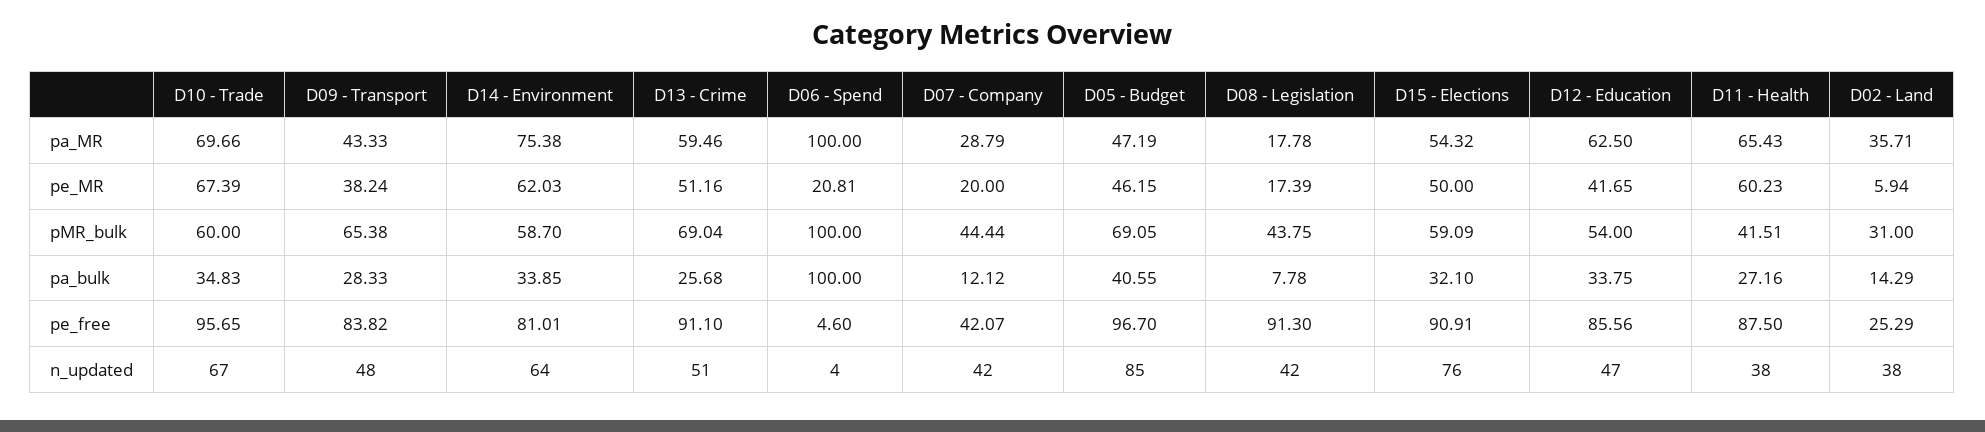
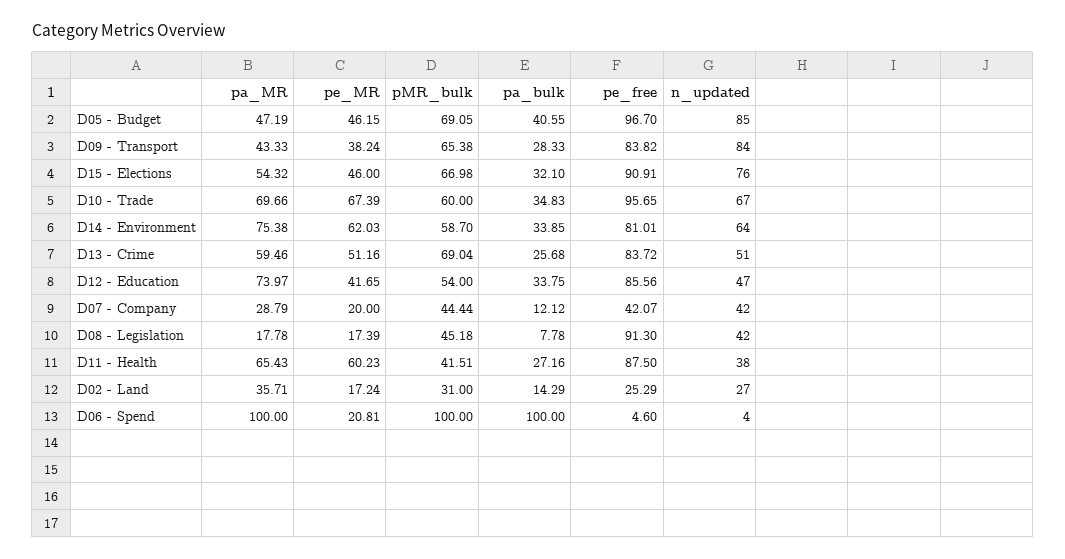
  {
    "D10 - Trade": {
      "pa_MR": 69.66,
      "pe_MR": 67.39,
      "pMR_bulk": 60,
      "pa_bulk": 34.83,
      "pe_free": 95.65,
      "n_updated": 67
    },
    "D09 - Transport": {
      "pa_MR": 43.33,
      "pe_MR": 38.24,
      "pMR_bulk": 65.38,
      "pa_bulk": 28.33,
      "pe_free": 83.82,
-     "n_updated": 48
+     "n_updated": 84
    },
    "D14 - Environment": {
      "pa_MR": 75.38,
      "pe_MR": 62.03,
      "pMR_bulk": 58.7,
      "pa_bulk": 33.85,
      "pe_free": 81.01,
      "n_updated": 64
    },
    "D13 - Crime": {
      "pa_MR": 59.46,
      "pe_MR": 51.16,
      "pMR_bulk": 69.04,
      "pa_bulk": 25.68,
-     "pe_free": 91.1,
+     "pe_free": 83.72,
      "n_updated": 51
    },
    "D06 - Spend": {
      "pa_MR": 100,
      "pe_MR": 20.81,
      "pMR_bulk": 100,
      "pa_bulk": 100,
      "pe_free": 4.6,
      "n_updated": 4
    },
    "D07 - Company": {
      "pa_MR": 28.79,
      "pe_MR": 20,
      "pMR_bulk": 44.44,
      "pa_bulk": 12.12,
      "pe_free": 42.07,
      "n_updated": 42
    },
    "D05 - Budget": {
      "pa_MR": 47.19,
      "pe_MR": 46.15,
      "pMR_bulk": 69.05,
      "pa_bulk": 40.55,
      "pe_free": 96.7,
      "n_updated": 85
    },
    "D08 - Legislation": {
      "pa_MR": 17.78,
      "pe_MR": 17.39,
-     "pMR_bulk": 43.75,
+     "pMR_bulk": 45.18,
      "pa_bulk": 7.78,
      "pe_free": 91.3,
      "n_updated": 42
    },
    "D15 - Elections": {
      "pa_MR": 54.32,
-     "pe_MR": 50,
+     "pe_MR": 46,
-     "pMR_bulk": 59.09,
+     "pMR_bulk": 66.98,
      "pa_bulk": 32.1,
      "pe_free": 90.91,
      "n_updated": 76
    },
    "D12 - Education": {
-     "pa_MR": 62.5,
+     "pa_MR": 73.97,
      "pe_MR": 41.65,
      "pMR_bulk": 54,
      "pa_bulk": 33.75,
      "pe_free": 85.56,
      "n_updated": 47
    },
    "D11 - Health": {
      "pa_MR": 65.43,
      "pe_MR": 60.23,
      "pMR_bulk": 41.51,
      "pa_bulk": 27.16,
      "pe_free": 87.5,
      "n_updated": 38
    },
    "D02 - Land": {
      "pa_MR": 35.71,
-     "pe_MR": 5.94,
+     "pe_MR": 17.24,
      "pMR_bulk": 31,
      "pa_bulk": 14.29,
      "pe_free": 25.29,
-     "n_updated": 38
+     "n_updated": 27
    }
  }

